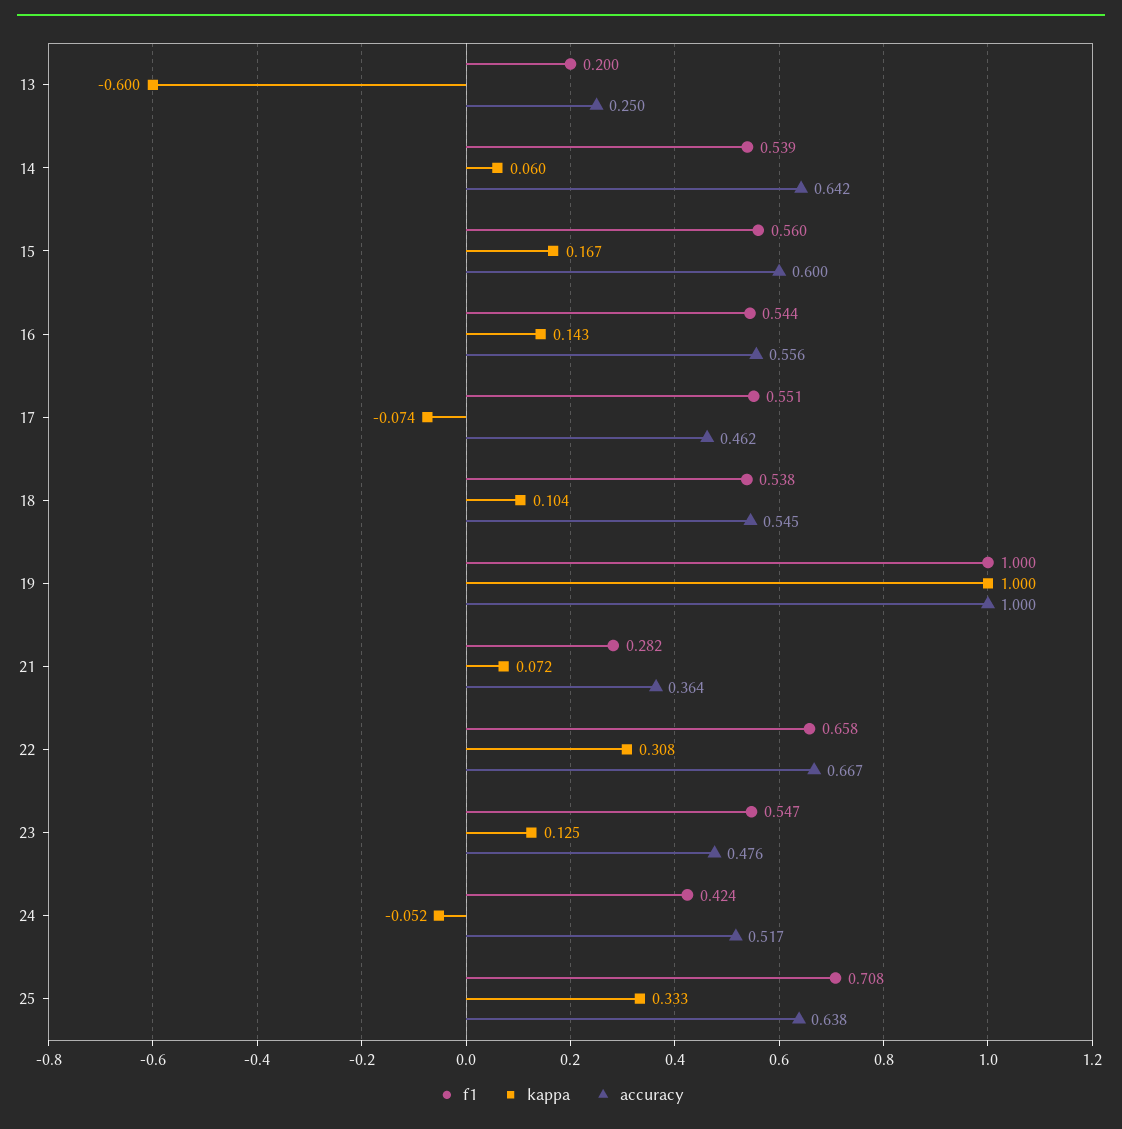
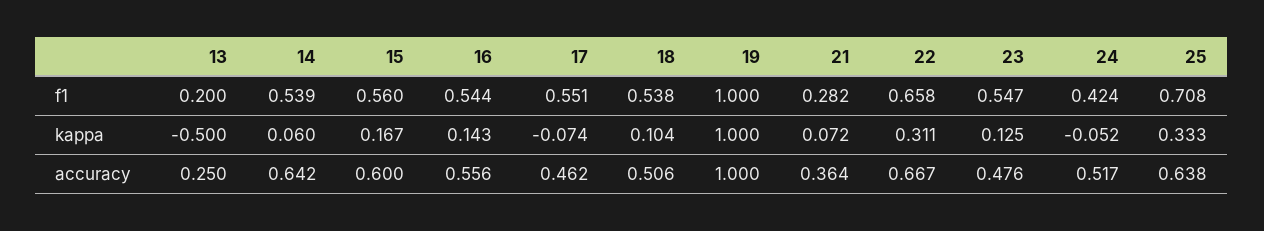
  {
    "f1": {
      "13": 0.2,
      "14": 0.539,
      "15": 0.56,
      "16": 0.544,
      "17": 0.551,
      "18": 0.538,
      "19": 1,
      "21": 0.282,
      "22": 0.658,
      "23": 0.547,
      "24": 0.424,
      "25": 0.708
    },
    "kappa": {
-     "13": -0.6,
+     "13": -0.5,
      "14": 0.06,
      "15": 0.167,
      "16": 0.143,
      "17": -0.074,
      "18": 0.104,
      "19": 1,
      "21": 0.072,
-     "22": 0.308,
+     "22": 0.311,
      "23": 0.125,
      "24": -0.052,
      "25": 0.333
    },
    "accuracy": {
      "13": 0.25,
      "14": 0.642,
      "15": 0.6,
      "16": 0.556,
      "17": 0.462,
-     "18": 0.545,
+     "18": 0.506,
      "19": 1,
      "21": 0.364,
      "22": 0.667,
      "23": 0.476,
      "24": 0.517,
      "25": 0.638
    }
  }

